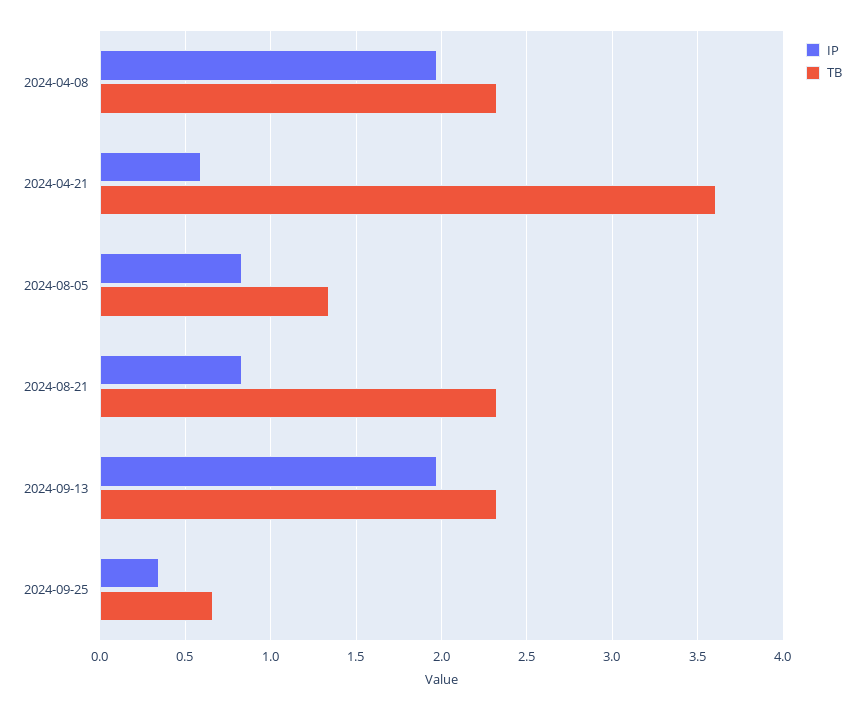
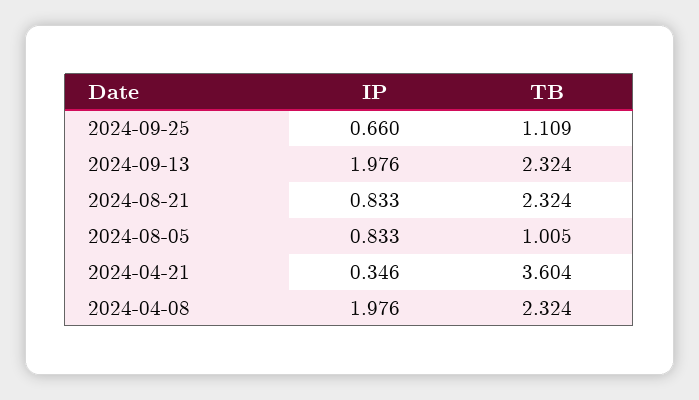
  {
    "IP": {
      "2024-04-08": 1.976,
-     "2024-04-21": 0.6,
+     "2024-04-21": 0.346,
      "2024-08-05": 0.833,
      "2024-08-21": 0.833,
      "2024-09-13": 1.976,
-     "2024-09-25": 0.35
+     "2024-09-25": 0.66
    },
    "TB": {
      "2024-04-08": 2.324,
      "2024-04-21": 3.604,
-     "2024-08-05": 1.35,
+     "2024-08-05": 1.005,
      "2024-08-21": 2.324,
      "2024-09-13": 2.324,
-     "2024-09-25": 0.65
+     "2024-09-25": 1.109
    }
  }

